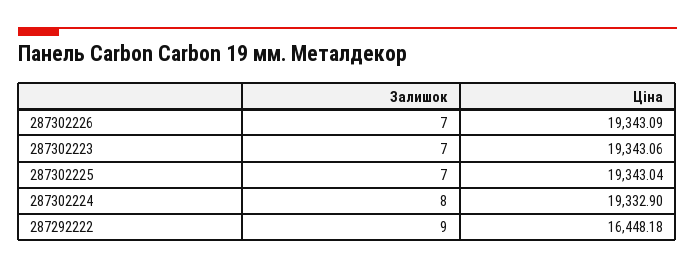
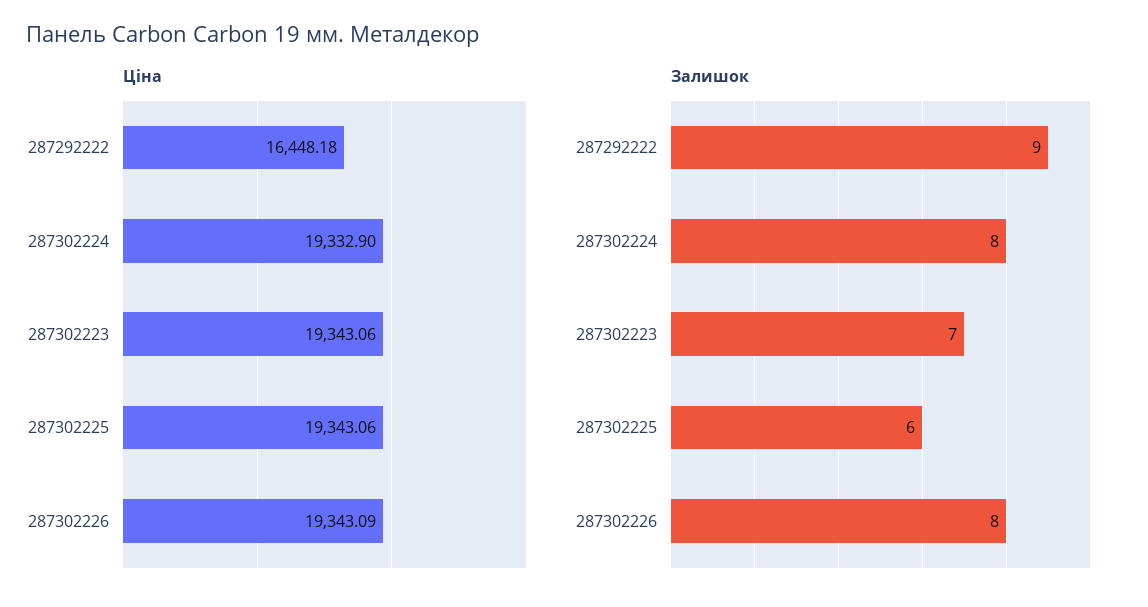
  {
    "Залишок": {
-     "287302226": 7,
+     "287302226": 8,
      "287302223": 7,
-     "287302225": 7,
+     "287302225": 6,
      "287302224": 8,
      "287292222": 9
    },
    "Ціна": {
      "287302226": 19343.09,
      "287302223": 19343.06,
-     "287302225": 19343.04,
+     "287302225": 19343.06,
      "287302224": 19332.9,
      "287292222": 16448.18
    }
  }

